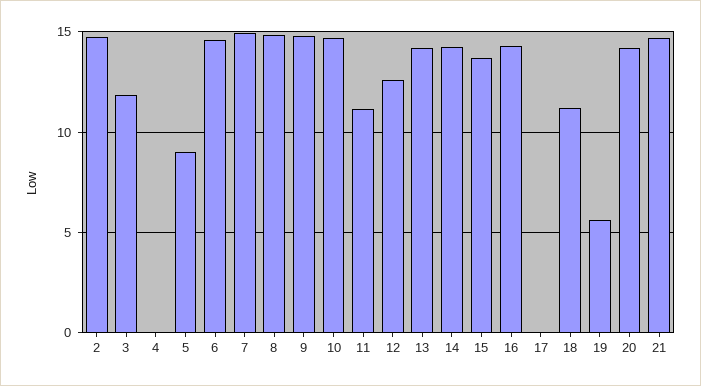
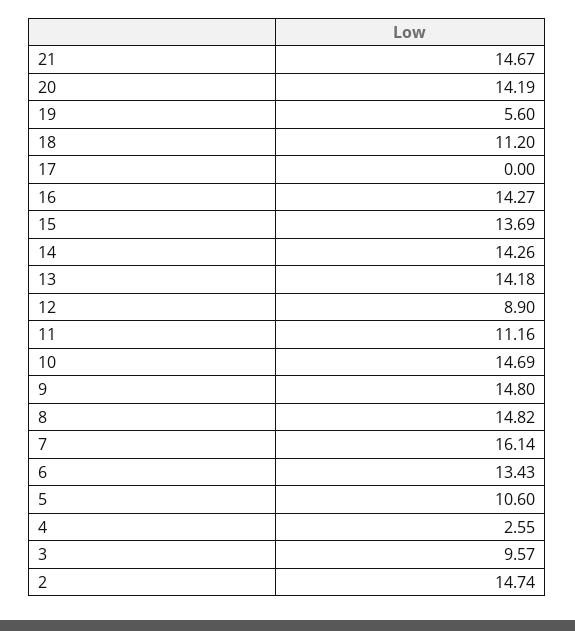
  {
    "2": 14.74,
-   "3": 12,
+   "3": 9.57,
-   "4": 0,
+   "4": 2.55,
-   "5": 9,
+   "5": 10.6,
-   "6": 14.5,
+   "6": 13.43,
-   "7": 15,
+   "7": 16.14,
    "8": 14.82,
    "9": 14.8,
    "10": 14.69,
    "11": 11.16,
-   "12": 12.5,
+   "12": 8.9,
    "13": 14.18,
    "14": 14.26,
    "15": 13.69,
    "16": 14.27,
    "17": 0,
    "18": 11.2,
    "19": 5.6,
    "20": 14.19,
    "21": 14.67
  }

